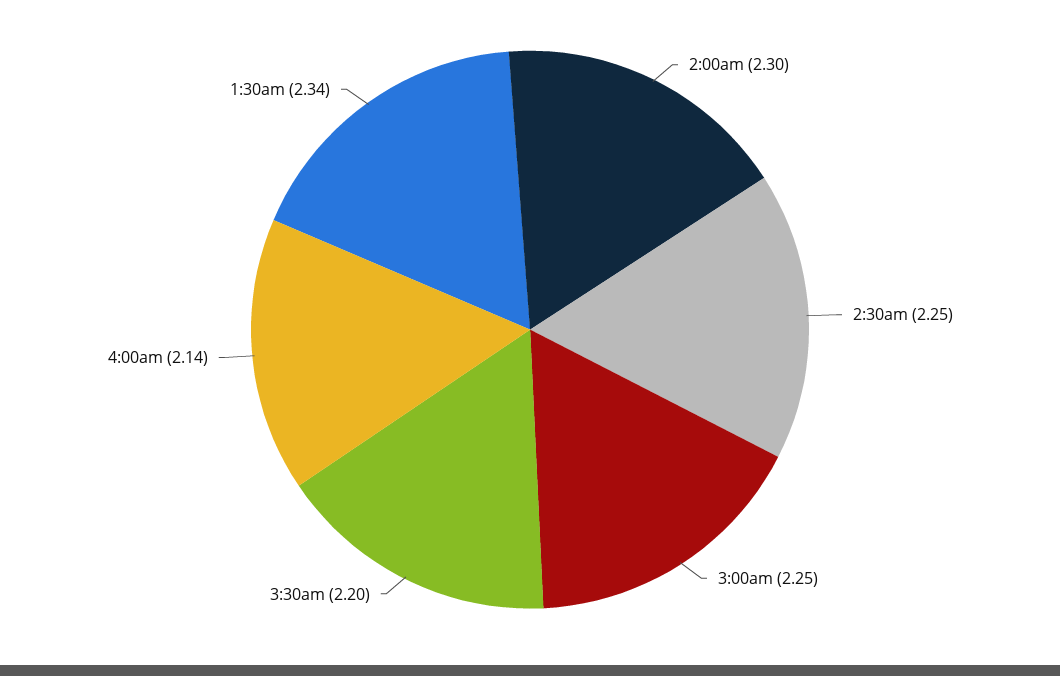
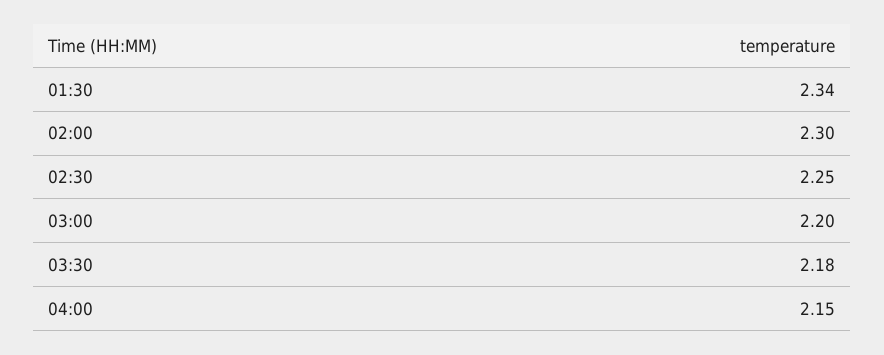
  {
    "2:00am": 2.3,
    "2:30am": 2.25,
-   "3:00am": 2.25,
+   "3:00am": 2.2,
-   "3:30am": 2.2,
+   "3:30am": 2.18,
-   "4:00am": 2.14,
+   "4:00am": 2.15,
    "1:30am": 2.34
  }

